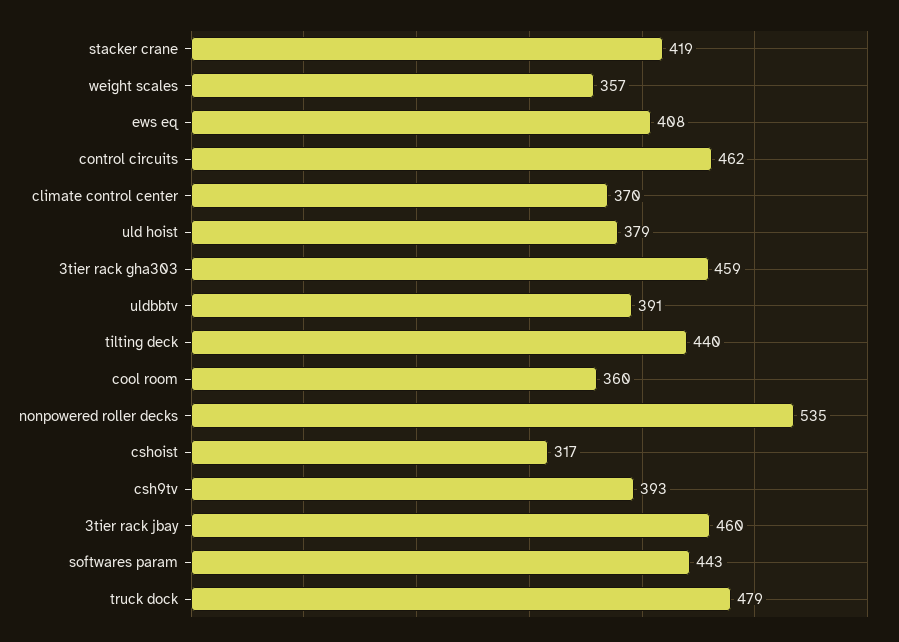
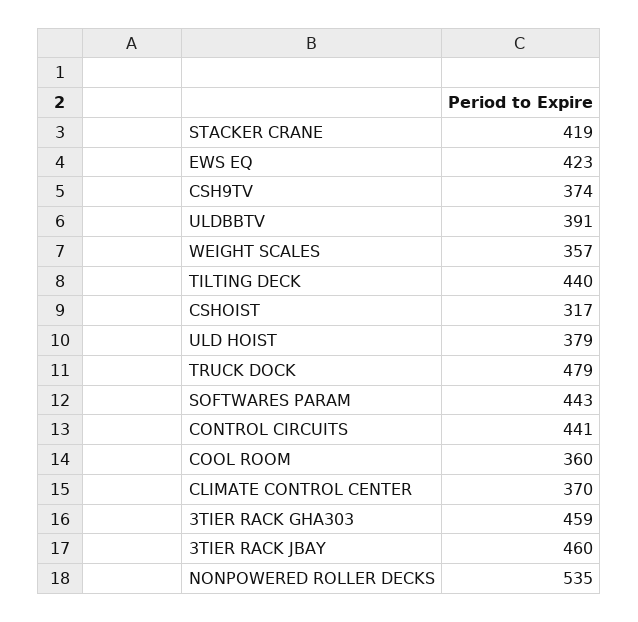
  {
    "stacker crane": 419,
    "weight scales": 357,
-   "ews eq": 408,
+   "ews eq": 423,
-   "control circuits": 462,
+   "control circuits": 441,
    "climate control center": 370,
    "uld hoist": 379,
    "3tier rack gha303": 459,
    "uldbbtv": 391,
    "tilting deck": 440,
    "cool room": 360,
    "nonpowered roller decks": 535,
    "cshoist": 317,
-   "csh9tv": 393,
+   "csh9tv": 374,
    "3tier rack jbay": 460,
    "softwares param": 443,
    "truck dock": 479
  }

